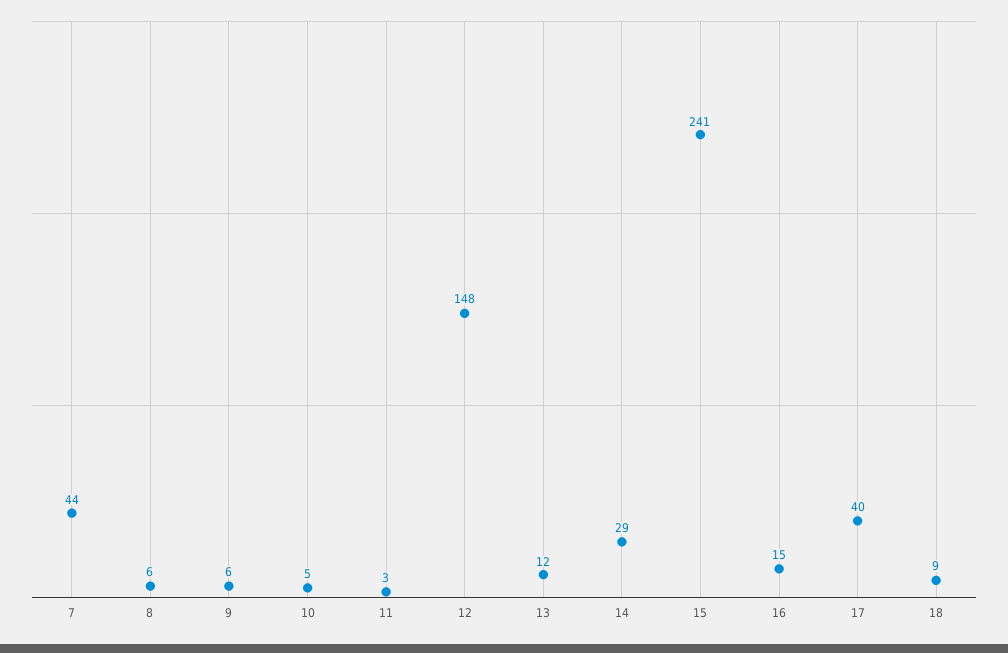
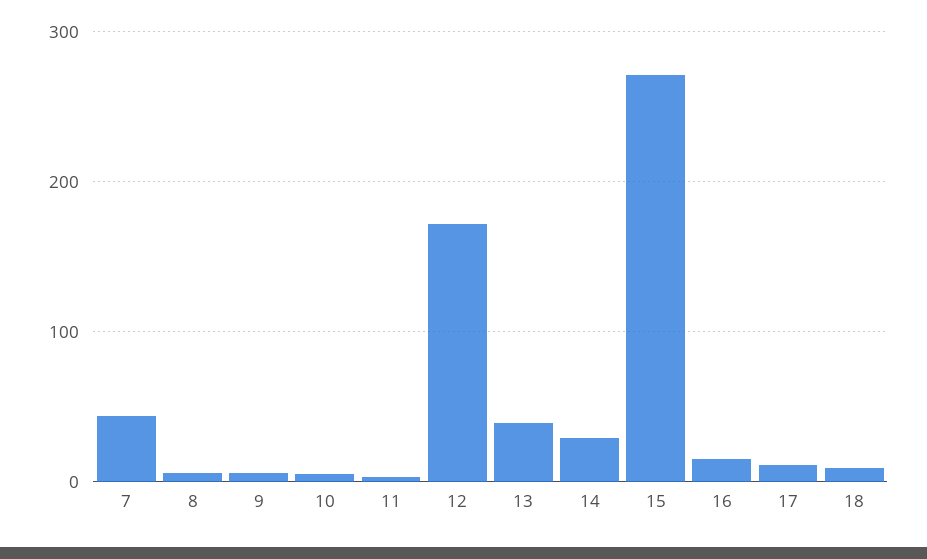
  {
    "7": 44,
    "8": 6,
    "9": 6,
    "10": 5,
    "11": 3,
-   "12": 148,
+   "12": 170,
-   "13": 12,
+   "13": 40,
    "14": 29,
-   "15": 241,
+   "15": 270,
    "16": 15,
-   "17": 40,
+   "17": 10,
    "18": 9
  }

